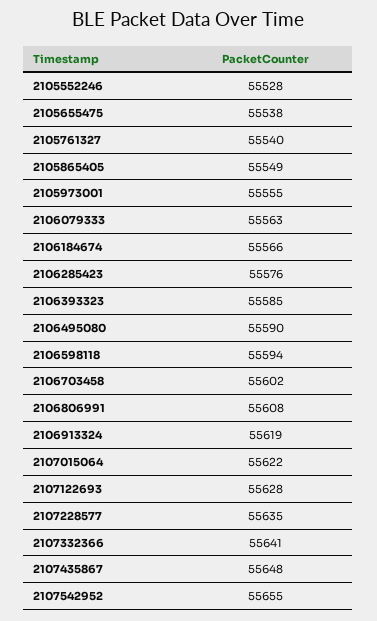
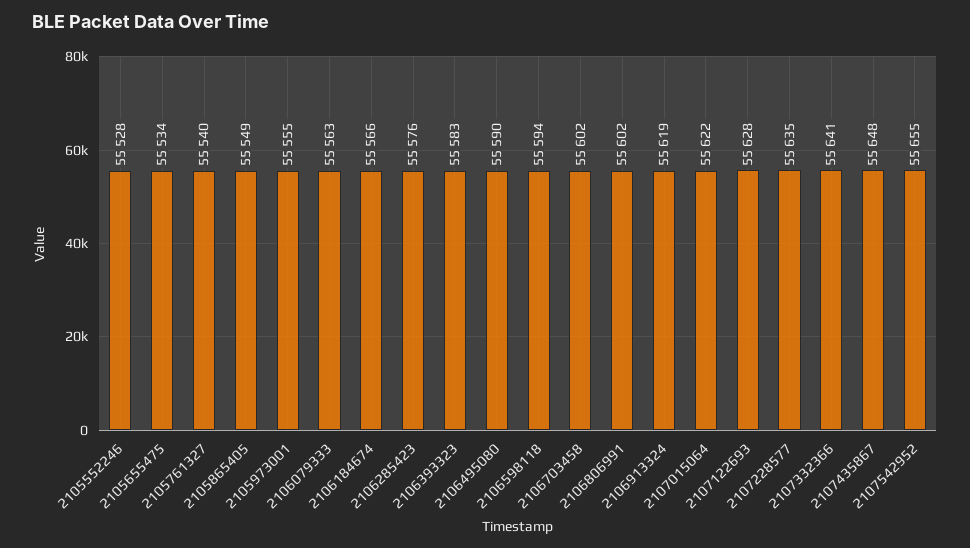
  {
    "2105552246": 55528,
-   "2105655475": 55538,
+   "2105655475": 55534,
    "2105761327": 55540,
    "2105865405": 55549,
    "2105973001": 55555,
    "2106079333": 55563,
    "2106184674": 55566,
    "2106285423": 55576,
-   "2106393323": 55585,
+   "2106393323": 55583,
    "2106495080": 55590,
    "2106598118": 55594,
    "2106703458": 55602,
-   "2106806991": 55608,
+   "2106806991": 55602,
    "2106913324": 55619,
    "2107015064": 55622,
    "2107122693": 55628,
    "2107228577": 55635,
    "2107332366": 55641,
    "2107435867": 55648,
    "2107542952": 55655
  }

